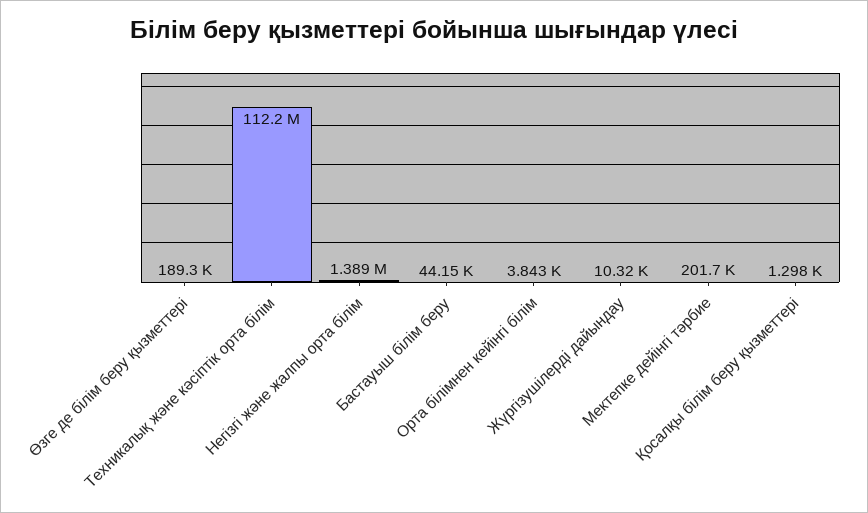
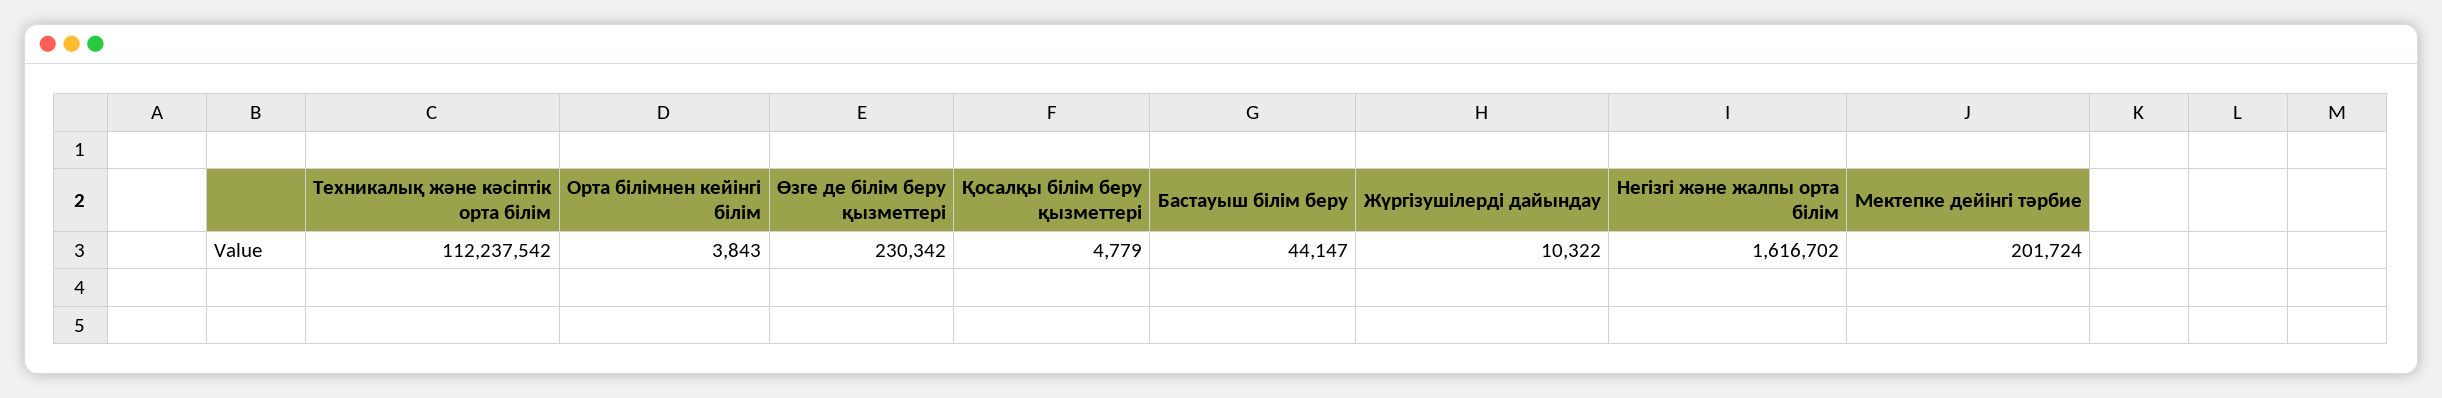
  {
-   "Өзге де білім беру қызметтері": 189300,
+   "Өзге де білім беру қызметтері": 230342,
    "Техникалық және кәсіптік орта білім": 112237542,
-   "Негізгі және жалпы орта білім": 1389000,
+   "Негізгі және жалпы орта білім": 1616702,
    "Бастауыш білім беру": 44147,
    "Орта білімнен кейінгі білім": 3843,
    "Жүргізушілерді дайындау": 10322,
    "Мектепке дейінгі тәрбие": 201724,
-   "Қосалқы білім беру қызметтері": 1298
+   "Қосалқы білім беру қызметтері": 4779
  }

